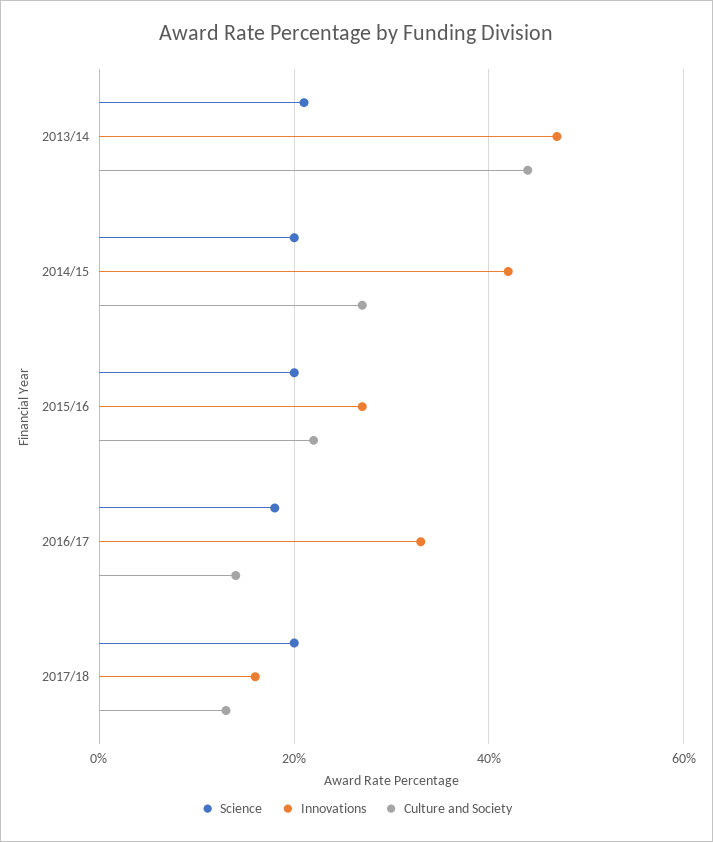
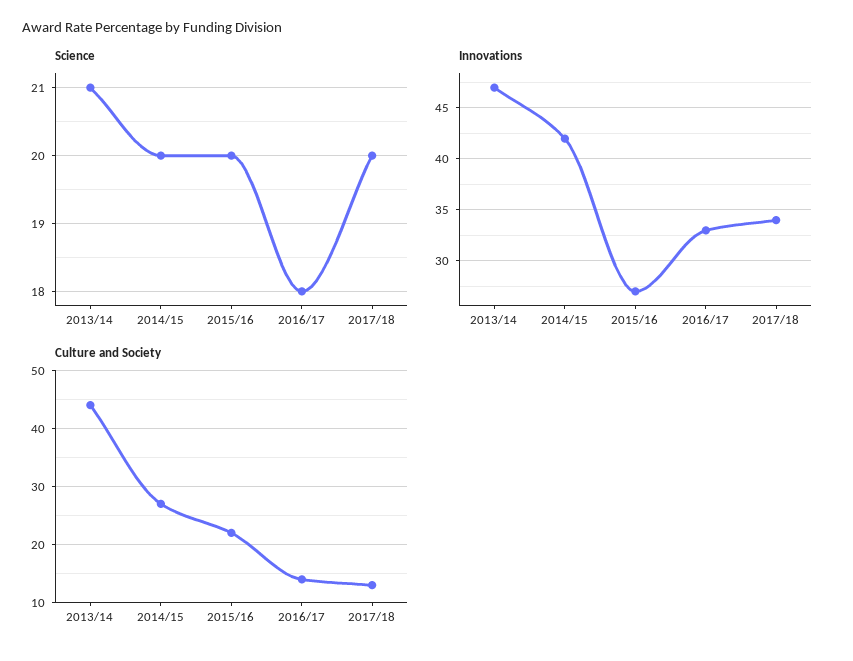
  {
    "Science": {
      "2013/14": 21,
      "2014/15": 20,
      "2015/16": 20,
      "2016/17": 18,
      "2017/18": 20
    },
    "Innovations": {
      "2013/14": 47,
      "2014/15": 42,
      "2015/16": 27,
      "2016/17": 33,
-     "2017/18": 15
+     "2017/18": 34
    },
    "Culture and Society": {
      "2013/14": 45,
      "2014/15": 25,
      "2015/16": 20,
      "2016/17": 15,
      "2017/18": 15
    }
  }

